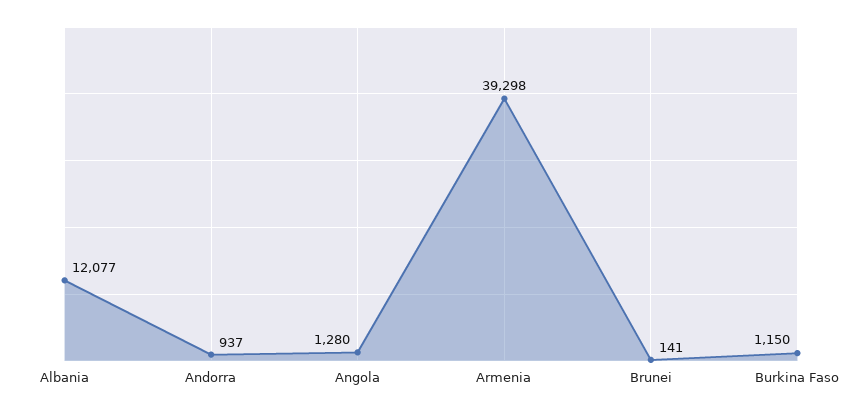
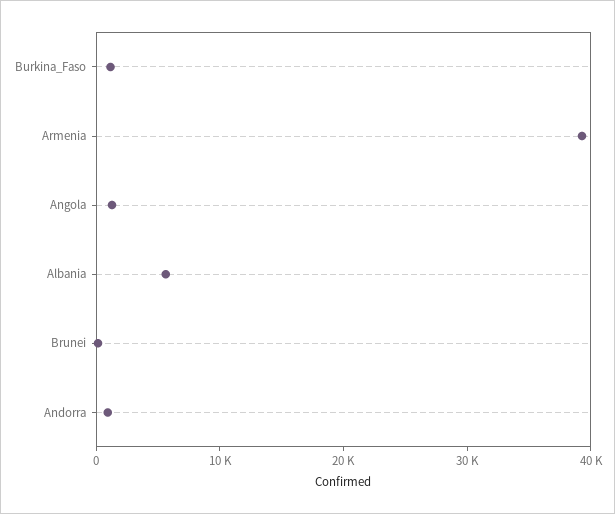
  {
-   "Albania": 12077,
+   "Albania": 6000,
    "Andorra": 937,
    "Angola": 1280,
    "Armenia": 39298,
    "Brunei": 141,
    "Burkina Faso": 1150
  }

